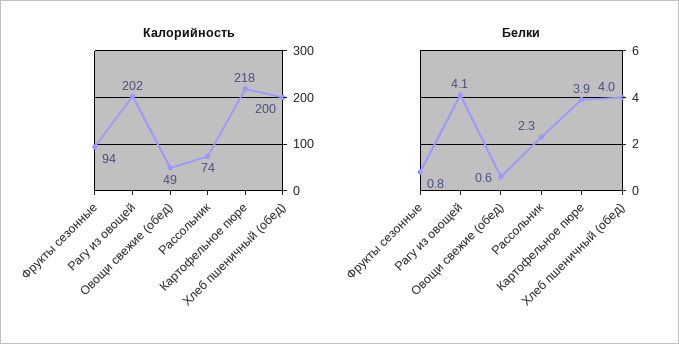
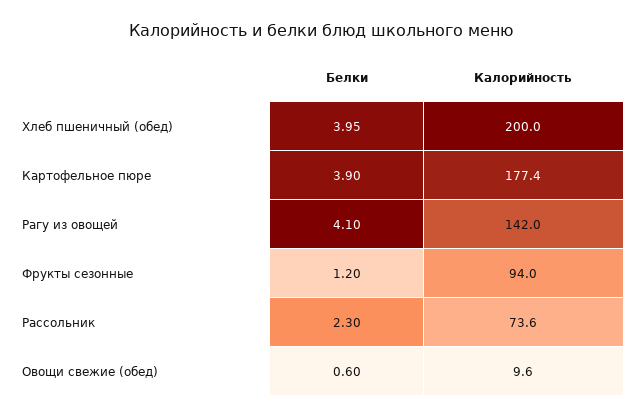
  {
    "Калорийность": {
      "Фрукты сезонные": 94,
-     "Рагу из овощей": 202,
+     "Рагу из овощей": 142,
-     "Овощи свежие (обед)": 49,
+     "Овощи свежие (обед)": 9.6,
      "Рассольник": 73.6,
-     "Картофельное пюре": 218,
+     "Картофельное пюре": 177.4,
      "Хлеб пшеничный (обед)": 200
    },
    "Белки": {
-     "Фрукты сезонные": 0.8,
+     "Фрукты сезонные": 1.2,
      "Рагу из овощей": 4.1,
      "Овощи свежие (обед)": 0.6,
      "Рассольник": 2.3,
      "Картофельное пюре": 3.9,
      "Хлеб пшеничный (обед)": 3.95
    }
  }

